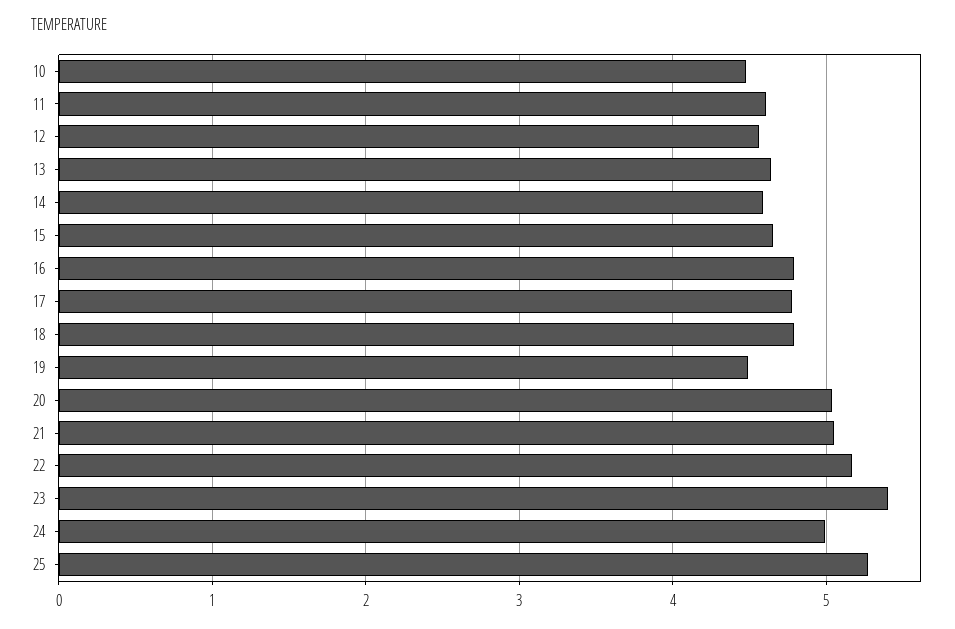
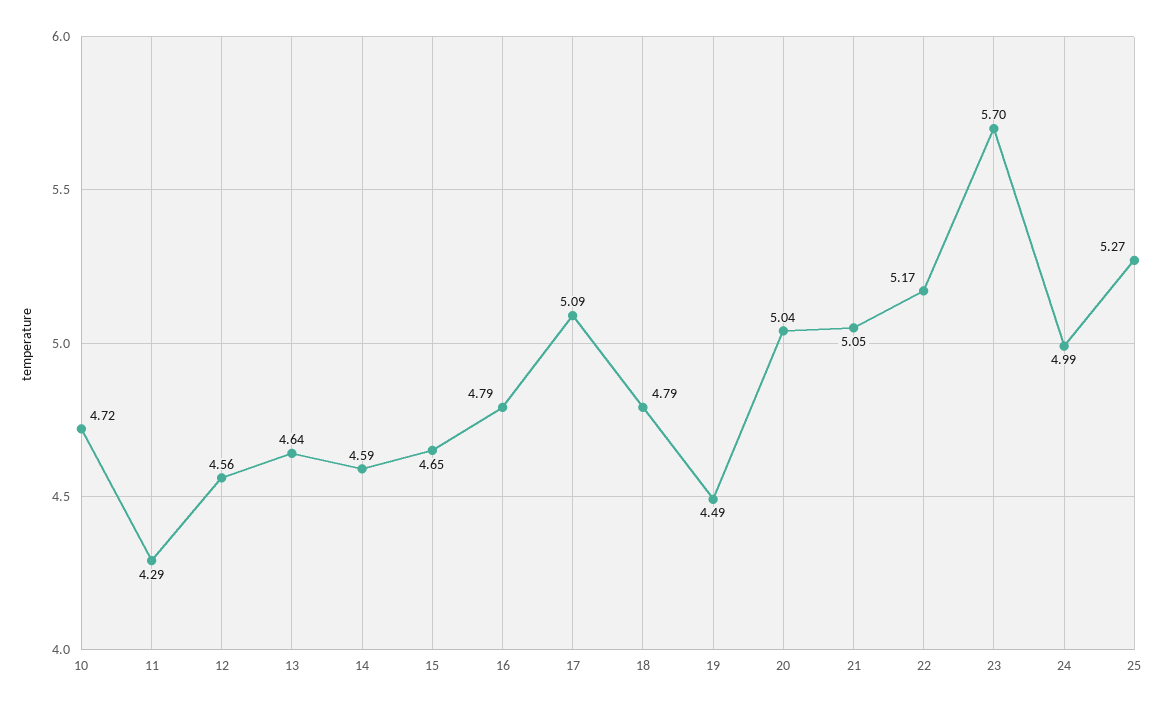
  {
-   "10": 4.5,
+   "10": 4.72,
-   "11": 4.6,
+   "11": 4.29,
    "12": 4.56,
    "13": 4.64,
    "14": 4.59,
    "15": 4.65,
    "16": 4.79,
-   "17": 4.8,
+   "17": 5.09,
    "18": 4.79,
    "19": 4.49,
    "20": 5.04,
    "21": 5.05,
    "22": 5.17,
-   "23": 5.4,
+   "23": 5.7,
    "24": 4.99,
    "25": 5.27
  }

